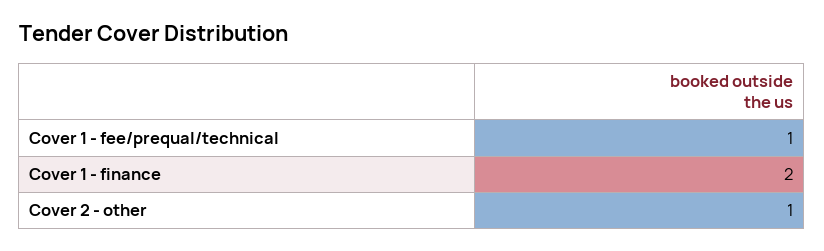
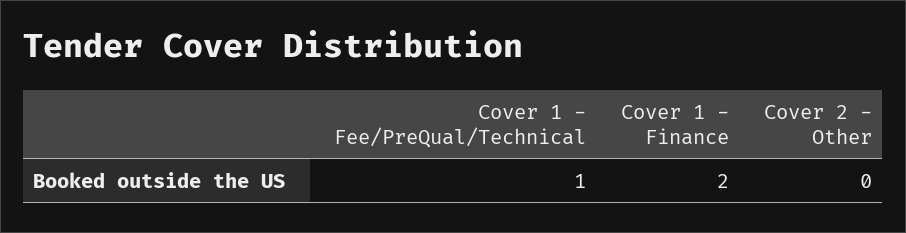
  {
    "Cover 1 - fee/prequal/technical": 1,
    "Cover 1 - finance": 2,
-   "Cover 2 - other": 1
+   "Cover 2 - other": 0
  }

